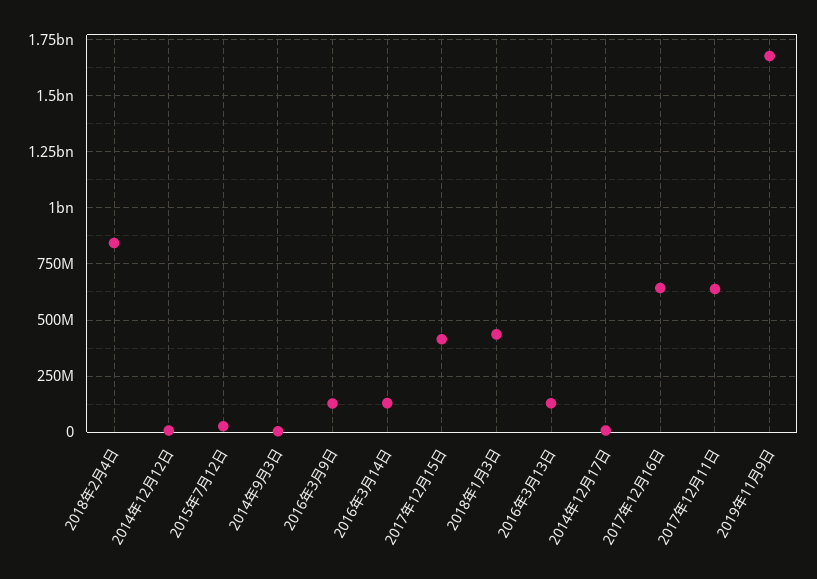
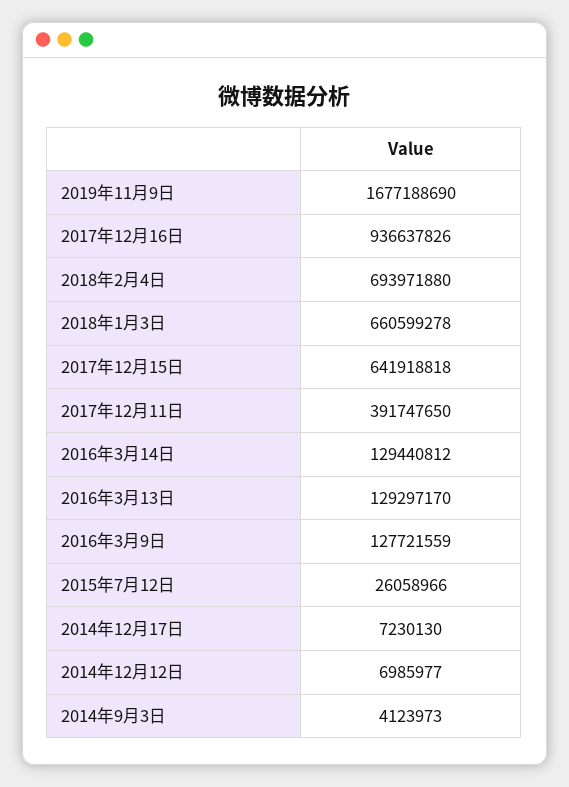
  {
-   "2018年2月4日": 850000000,
+   "2018年2月4日": 693971880,
    "2014年12月12日": 6985977,
    "2015年7月12日": 26058966,
    "2014年9月3日": 4123973,
    "2016年3月9日": 127721559,
    "2016年3月14日": 129440812,
-   "2017年12月15日": 400000000,
+   "2017年12月15日": 641918818,
-   "2018年1月3日": 450000000,
+   "2018年1月3日": 660599278,
    "2016年3月13日": 129297170,
    "2014年12月17日": 7230130,
-   "2017年12月16日": 650000000,
+   "2017年12月16日": 936637826,
-   "2017年12月11日": 650000000,
+   "2017年12月11日": 391747650,
    "2019年11月9日": 1677188690
  }

